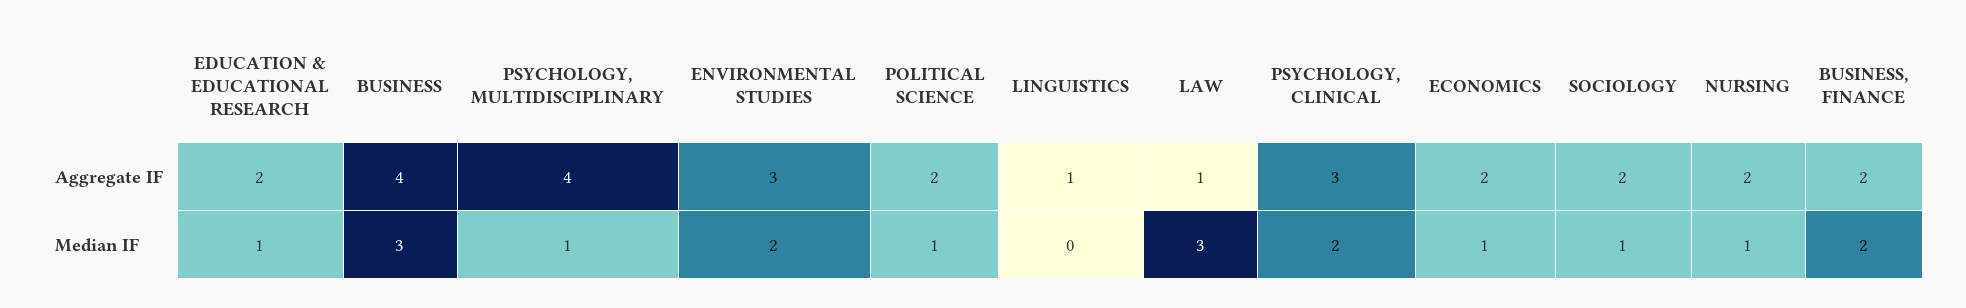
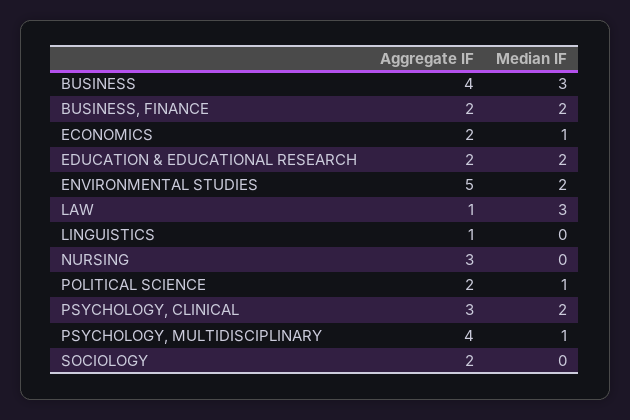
  {
    "EDUCATION & EDUCATIONAL RESEARCH": {
      "Aggregate IF": 2,
-     "Median IF": 1
+     "Median IF": 2
    },
    "BUSINESS": {
      "Aggregate IF": 4,
      "Median IF": 3
    },
    "PSYCHOLOGY, MULTIDISCIPLINARY": {
      "Aggregate IF": 4,
      "Median IF": 1
    },
    "ENVIRONMENTAL STUDIES": {
-     "Aggregate IF": 3,
+     "Aggregate IF": 5,
      "Median IF": 2
    },
    "POLITICAL SCIENCE": {
      "Aggregate IF": 2,
      "Median IF": 1
    },
    "LINGUISTICS": {
      "Aggregate IF": 1,
      "Median IF": 0
    },
    "LAW": {
      "Aggregate IF": 1,
      "Median IF": 3
    },
    "PSYCHOLOGY, CLINICAL": {
      "Aggregate IF": 3,
      "Median IF": 2
    },
    "ECONOMICS": {
      "Aggregate IF": 2,
      "Median IF": 1
    },
    "SOCIOLOGY": {
      "Aggregate IF": 2,
-     "Median IF": 1
+     "Median IF": 0
    },
    "NURSING": {
-     "Aggregate IF": 2,
+     "Aggregate IF": 3,
-     "Median IF": 1
+     "Median IF": 0
    },
    "BUSINESS, FINANCE": {
      "Aggregate IF": 2,
      "Median IF": 2
    }
  }

